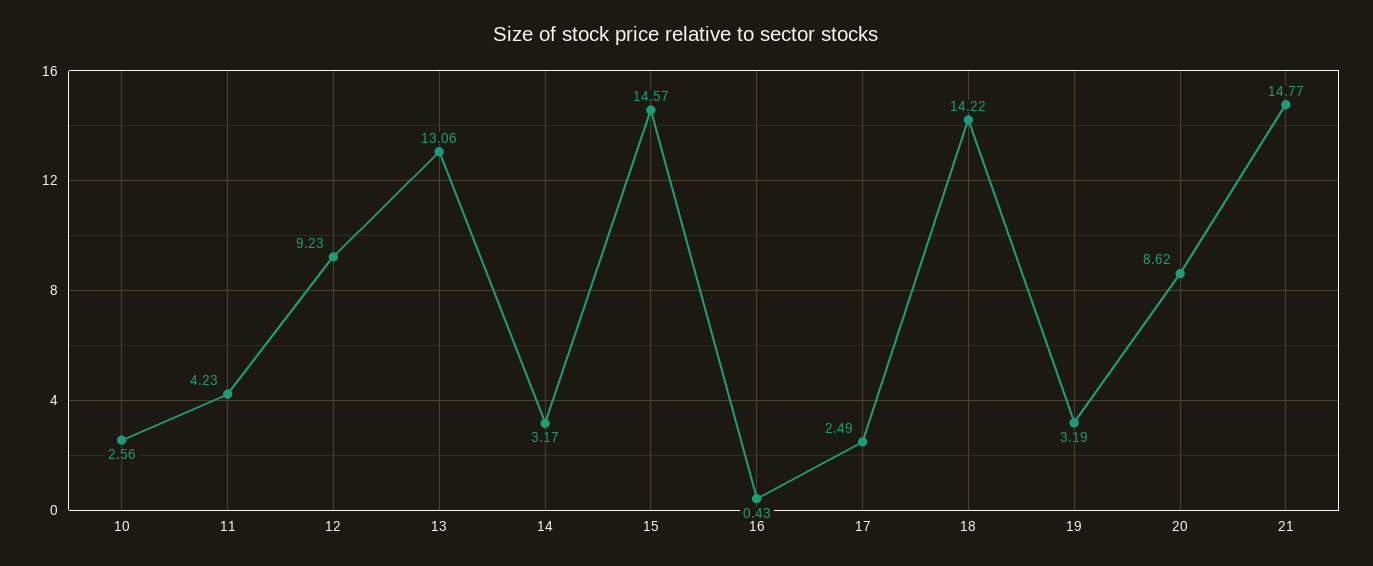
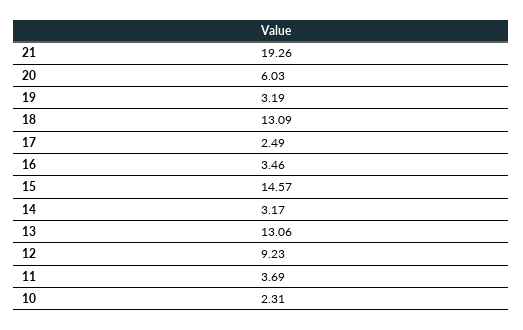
  {
-   "10": 2.56,
+   "10": 2.31,
-   "11": 4.23,
+   "11": 3.69,
    "12": 9.23,
    "13": 13.06,
    "14": 3.17,
    "15": 14.57,
-   "16": 0.43,
+   "16": 3.46,
    "17": 2.49,
-   "18": 14.22,
+   "18": 13.09,
    "19": 3.19,
-   "20": 8.62,
+   "20": 6.03,
-   "21": 14.77
+   "21": 19.26
  }

